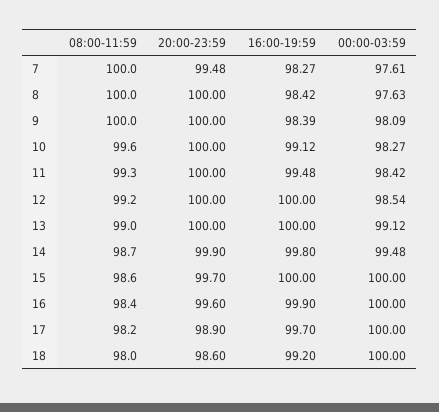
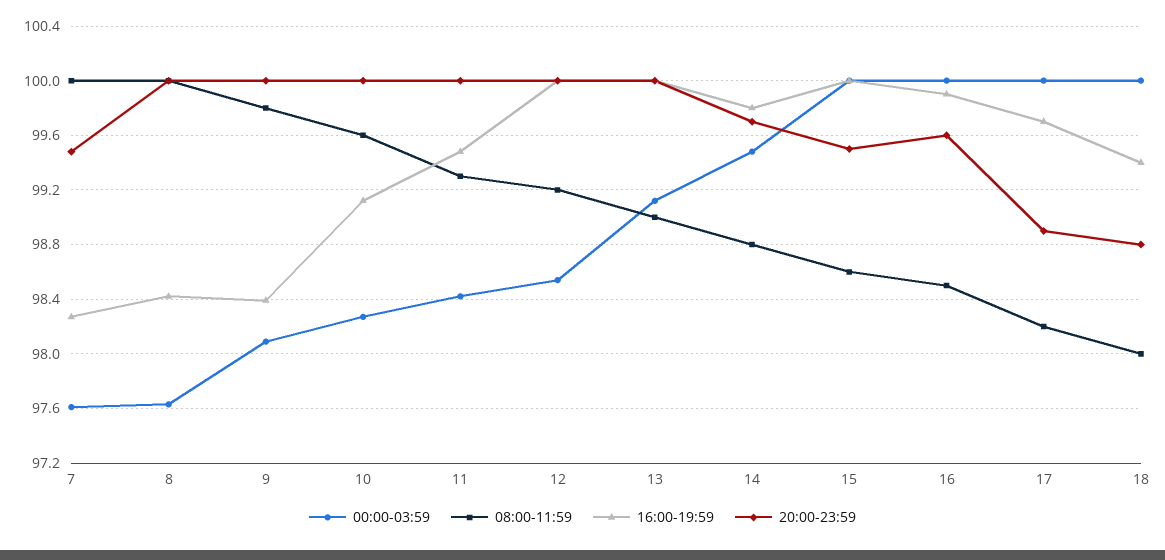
  {
    "08:00-11:59": {
      "7": 100,
      "8": 100,
-     "9": 100,
+     "9": 99.8,
      "10": 99.6,
      "11": 99.3,
      "12": 99.2,
      "13": 99,
-     "14": 98.7,
+     "14": 98.8,
      "15": 98.6,
-     "16": 98.4,
+     "16": 98.5,
      "17": 98.2,
      "18": 98
    },
    "20:00-23:59": {
      "7": 99.48,
      "8": 100,
      "9": 100,
      "10": 100,
      "11": 100,
      "12": 100,
      "13": 100,
-     "14": 99.9,
+     "14": 99.7,
-     "15": 99.7,
+     "15": 99.5,
      "16": 99.6,
      "17": 98.9,
-     "18": 98.6
+     "18": 98.8
    },
    "16:00-19:59": {
      "7": 98.27,
      "8": 98.42,
      "9": 98.39,
      "10": 99.12,
      "11": 99.48,
      "12": 100,
      "13": 100,
      "14": 99.8,
      "15": 100,
      "16": 99.9,
      "17": 99.7,
-     "18": 99.2
+     "18": 99.4
    },
    "00:00-03:59": {
      "7": 97.61,
      "8": 97.63,
      "9": 98.09,
      "10": 98.27,
      "11": 98.42,
      "12": 98.54,
      "13": 99.12,
      "14": 99.48,
      "15": 100,
      "16": 100,
      "17": 100,
      "18": 100
    }
  }

